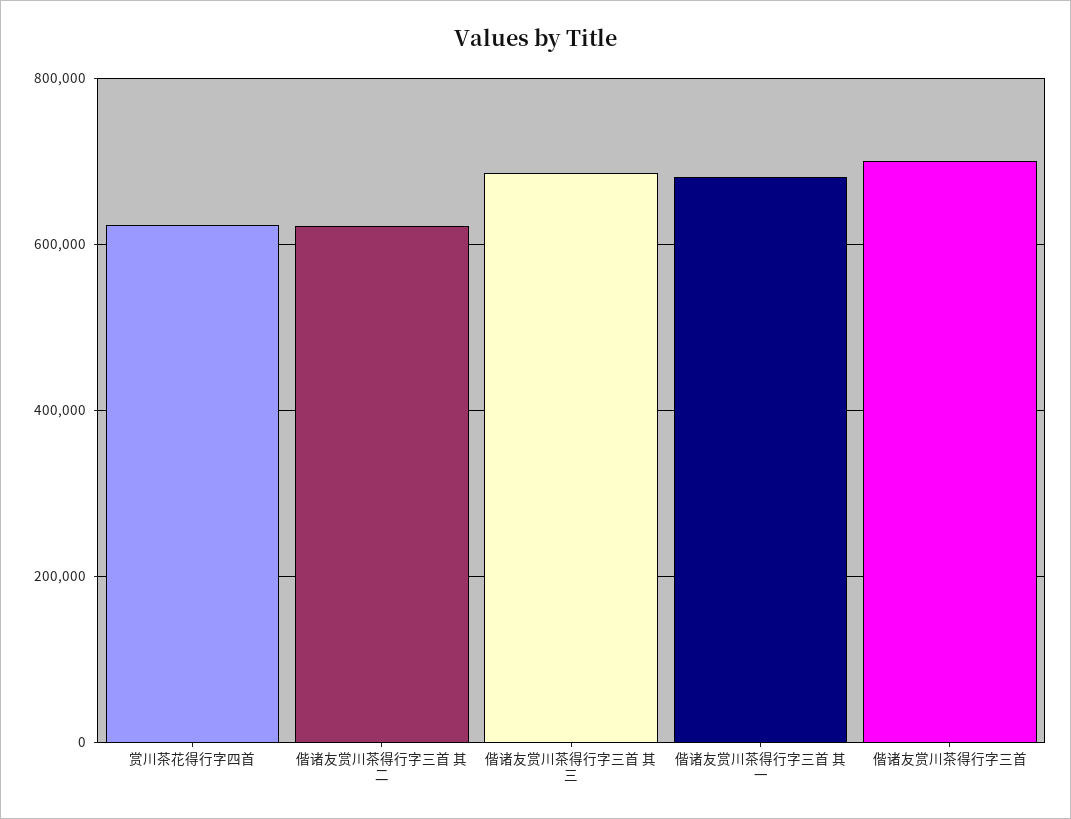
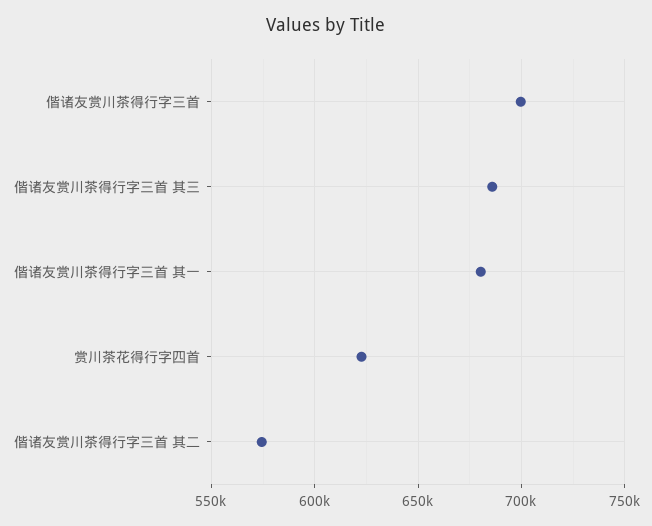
  {
    "赏川茶花得行字四首": 625000,
-   "偕诸友赏川茶得行字三首 其二": 620000,
+   "偕诸友赏川茶得行字三首 其二": 575000,
    "偕诸友赏川茶得行字三首 其三": 685000,
    "偕诸友赏川茶得行字三首 其一": 680000,
    "偕诸友赏川茶得行字三首": 700000
  }

